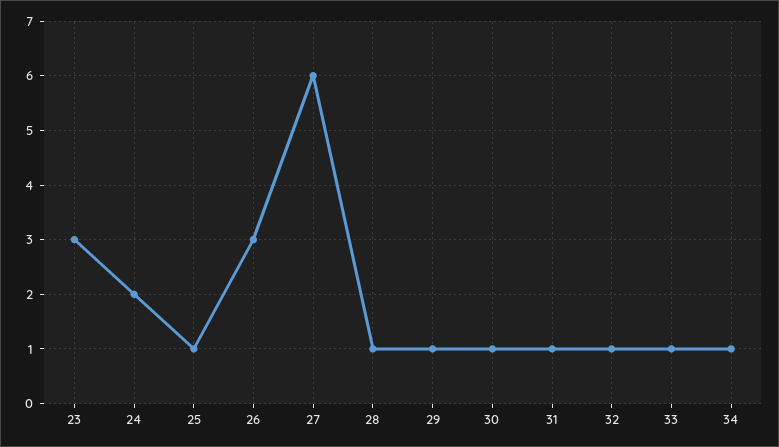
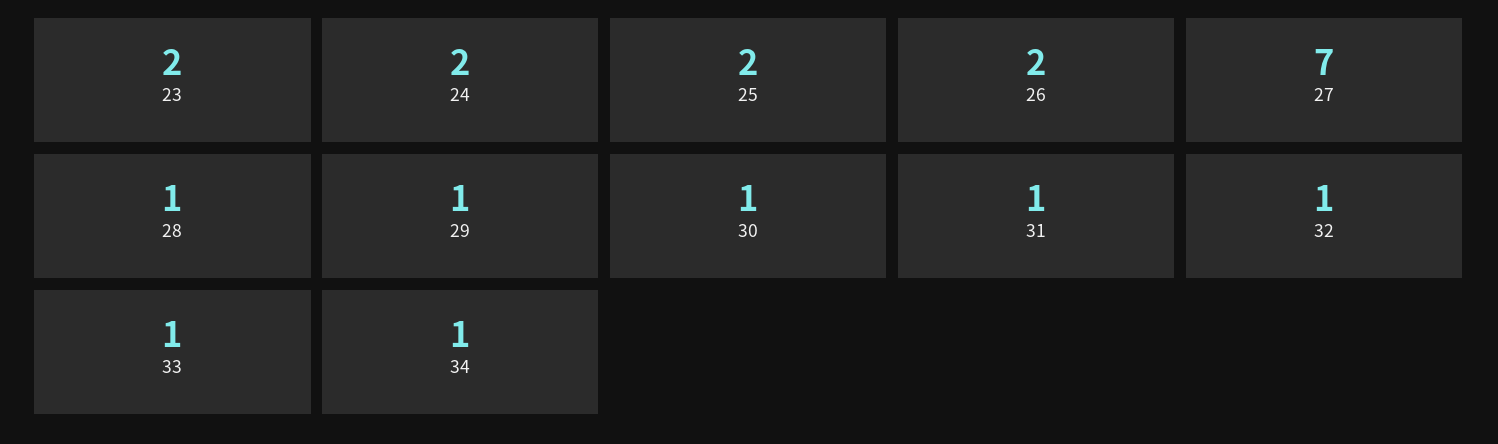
  {
-   "23": 3,
+   "23": 2,
    "24": 2,
-   "25": 1,
+   "25": 2,
-   "26": 3,
+   "26": 2,
-   "27": 6,
+   "27": 7,
    "28": 1,
    "29": 1,
    "30": 1,
    "31": 1,
    "32": 1,
    "33": 1,
    "34": 1
  }

